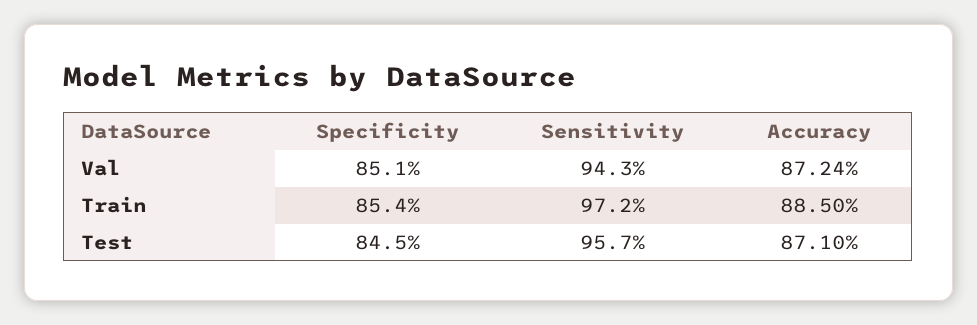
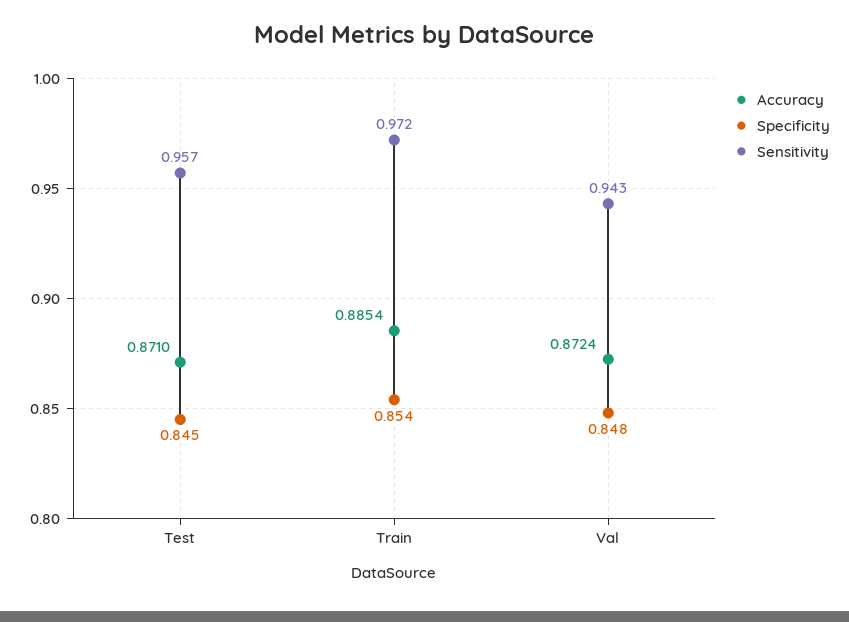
  {
    "Specificity": {
-     "Val": 0.851,
+     "Val": 0.848,
      "Train": 0.854,
      "Test": 0.845
    },
    "Sensitivity": {
      "Val": 0.943,
      "Train": 0.972,
      "Test": 0.957
    },
    "Accuracy": {
      "Val": 0.8724,
-     "Train": 0.885,
+     "Train": 0.8854,
      "Test": 0.871
    }
  }

